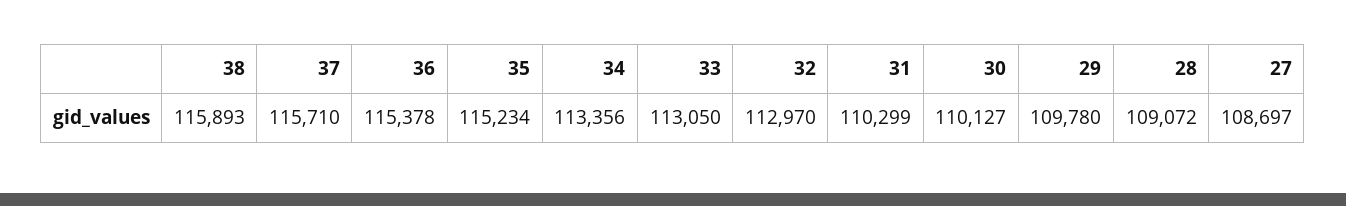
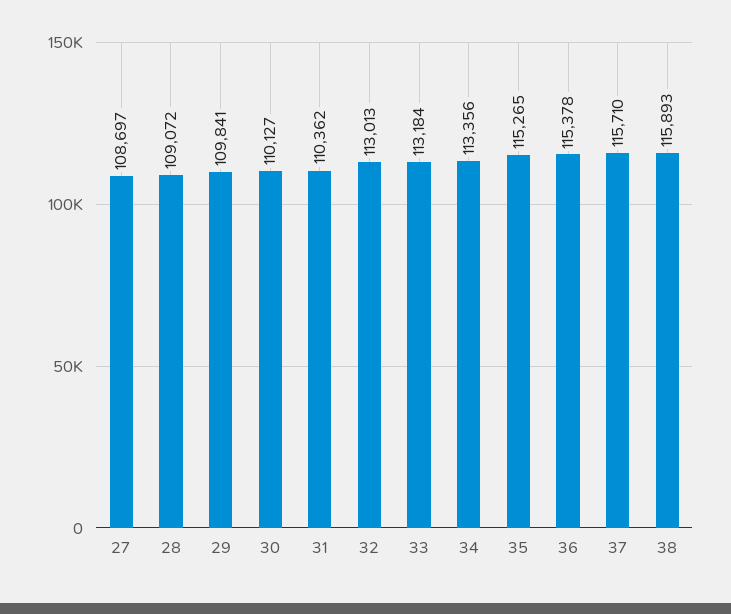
  {
    "38": 115893,
    "37": 115710,
    "36": 115378,
-   "35": 115234,
+   "35": 115265,
    "34": 113356,
-   "33": 113050,
+   "33": 113184,
-   "32": 112970,
+   "32": 113013,
-   "31": 110299,
+   "31": 110362,
    "30": 110127,
-   "29": 109780,
+   "29": 109841,
    "28": 109072,
    "27": 108697
  }

